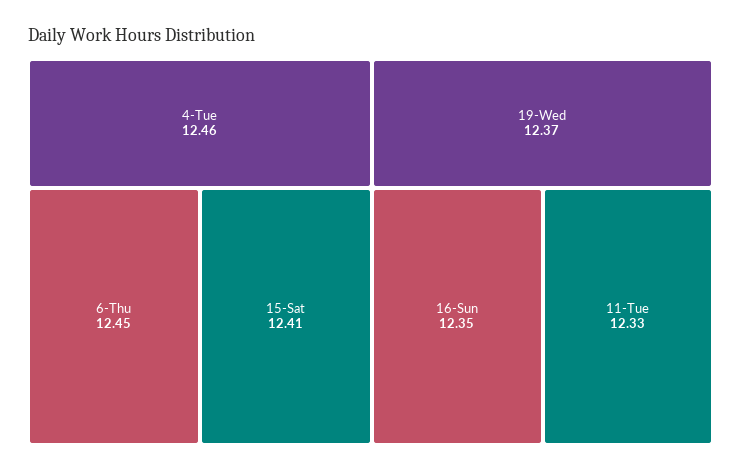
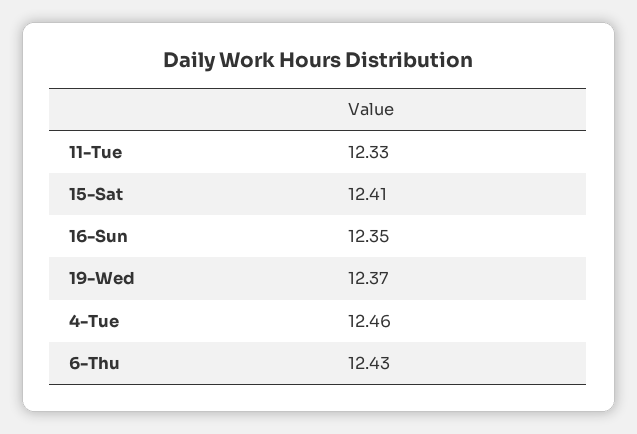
  {
    "4-Tue": 12.46,
-   "6-Thu": 12.45,
+   "6-Thu": 12.43,
    "15-Sat": 12.41,
    "19-Wed": 12.37,
    "16-Sun": 12.35,
    "11-Tue": 12.33
  }

